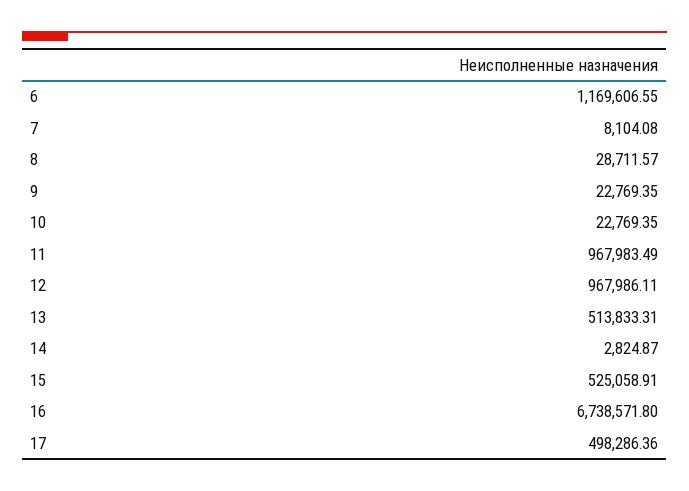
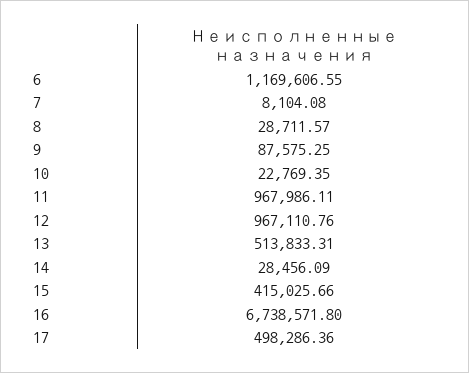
  {
    "6": 1169606.55,
    "7": 8104.08,
    "8": 28711.57,
-   "9": 22769.35,
+   "9": 87575.25,
    "10": 22769.35,
-   "11": 967983.49,
+   "11": 967986.11,
-   "12": 967986.11,
+   "12": 967110.76,
    "13": 513833.31,
-   "14": 2824.87,
+   "14": 28456.09,
-   "15": 525058.91,
+   "15": 415025.66,
    "16": 6738571.8,
    "17": 498286.36
  }

